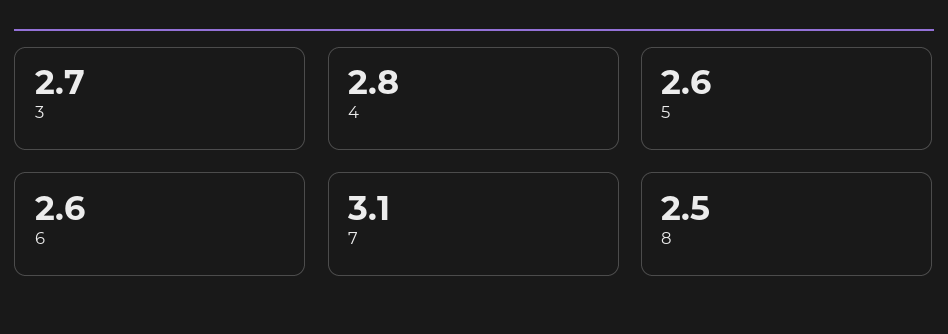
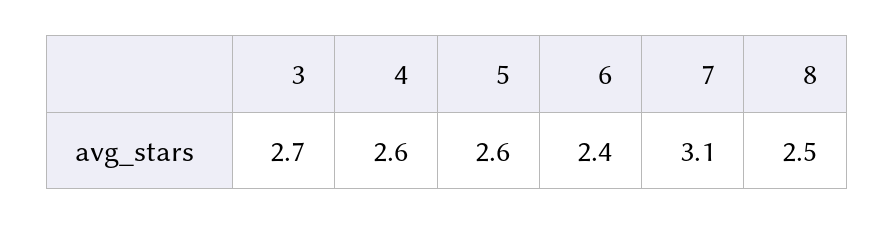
  {
    "3": 2.7,
-   "4": 2.8,
+   "4": 2.6,
    "5": 2.6,
-   "6": 2.6,
+   "6": 2.4,
    "7": 3.1,
    "8": 2.5
  }

